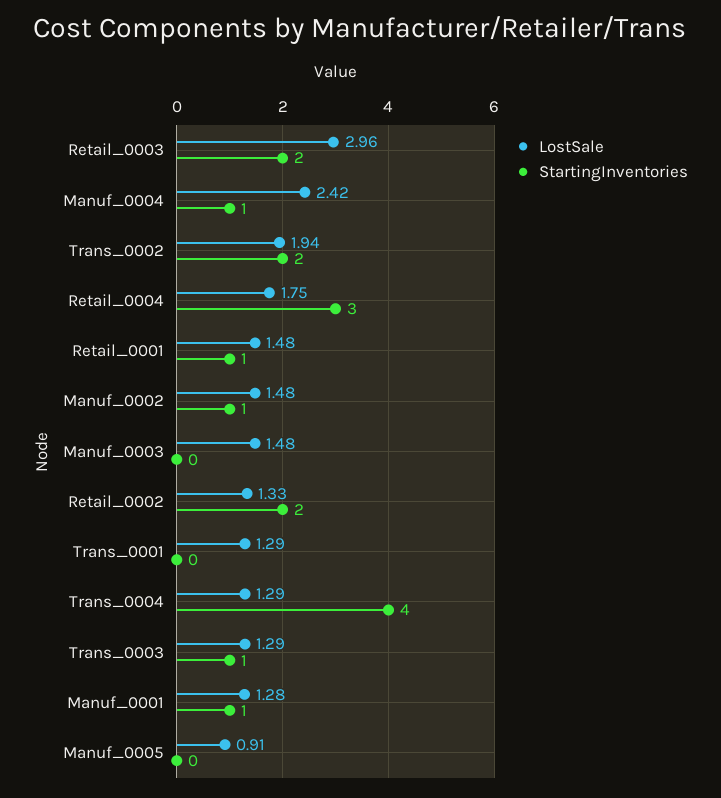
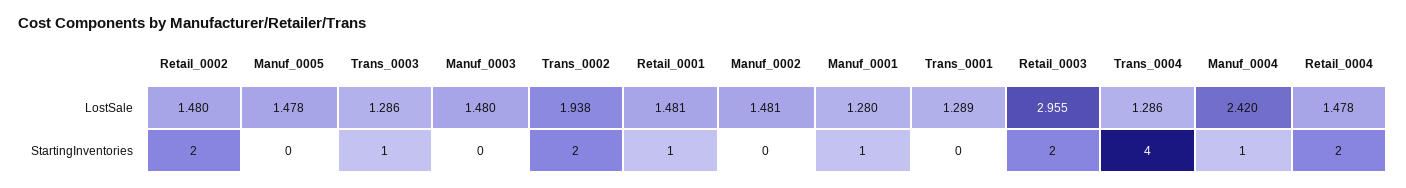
  {
    "LostSale": {
      "Retail_0003": 2.955,
      "Manuf_0004": 2.42,
      "Trans_0002": 1.938,
-     "Retail_0004": 1.75,
+     "Retail_0004": 1.478,
      "Retail_0001": 1.481,
      "Manuf_0002": 1.481,
      "Manuf_0003": 1.48,
-     "Retail_0002": 1.33,
+     "Retail_0002": 1.48,
      "Trans_0001": 1.289,
      "Trans_0004": 1.286,
      "Trans_0003": 1.286,
      "Manuf_0001": 1.28,
-     "Manuf_0005": 0.91
+     "Manuf_0005": 1.478
    },
    "StartingInventories": {
      "Retail_0003": 2,
      "Manuf_0004": 1,
      "Trans_0002": 2,
-     "Retail_0004": 3,
+     "Retail_0004": 2,
      "Retail_0001": 1,
-     "Manuf_0002": 1,
+     "Manuf_0002": 0,
      "Manuf_0003": 0,
      "Retail_0002": 2,
      "Trans_0001": 0,
      "Trans_0004": 4,
      "Trans_0003": 1,
      "Manuf_0001": 1,
      "Manuf_0005": 0
    }
  }

